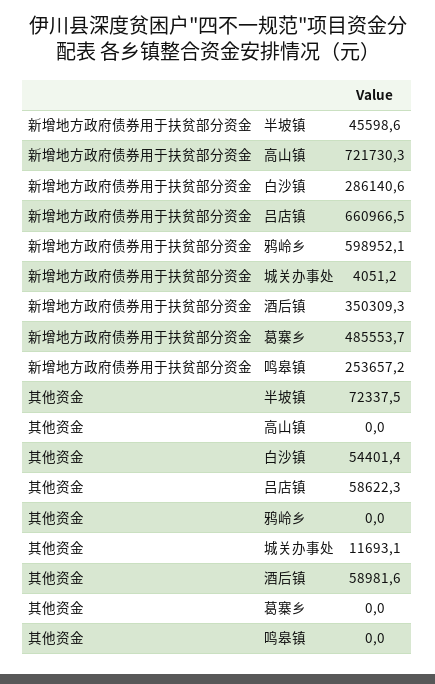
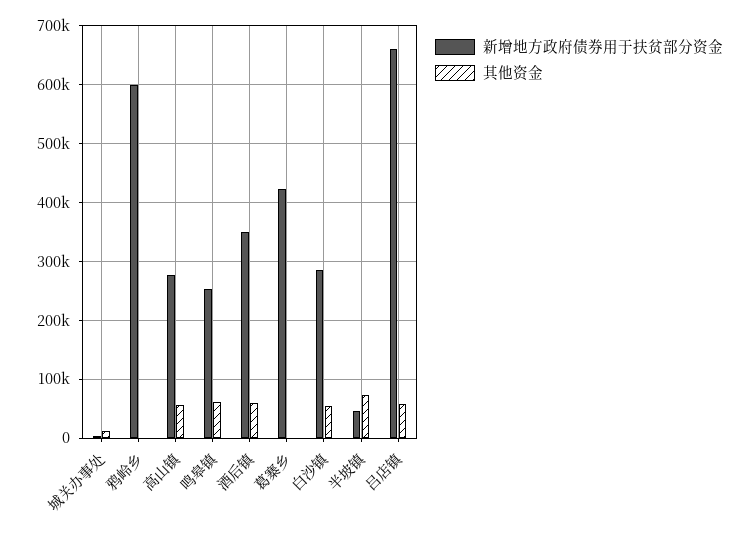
  {
    "新增地方政府债券用于扶贫部分资金": {
      "半坡镇": 45598.6,
-     "高山镇": 721730.3,
+     "高山镇": 280000,
      "白沙镇": 286140.6,
      "吕店镇": 660966.5,
      "鸦岭乡": 598952.1,
      "城关办事处": 4051.2,
      "酒后镇": 350309.3,
-     "葛寨乡": 485553.7,
+     "葛寨乡": 420000,
      "鸣皋镇": 253657.2
    },
    "其他资金": {
      "半坡镇": 72337.5,
-     "高山镇": 0,
+     "高山镇": 60000,
      "白沙镇": 54401.4,
      "吕店镇": 58622.3,
      "鸦岭乡": 0,
      "城关办事处": 11693.1,
      "酒后镇": 58981.6,
      "葛寨乡": 0,
-     "鸣皋镇": 0
+     "鸣皋镇": 60000
    }
  }

